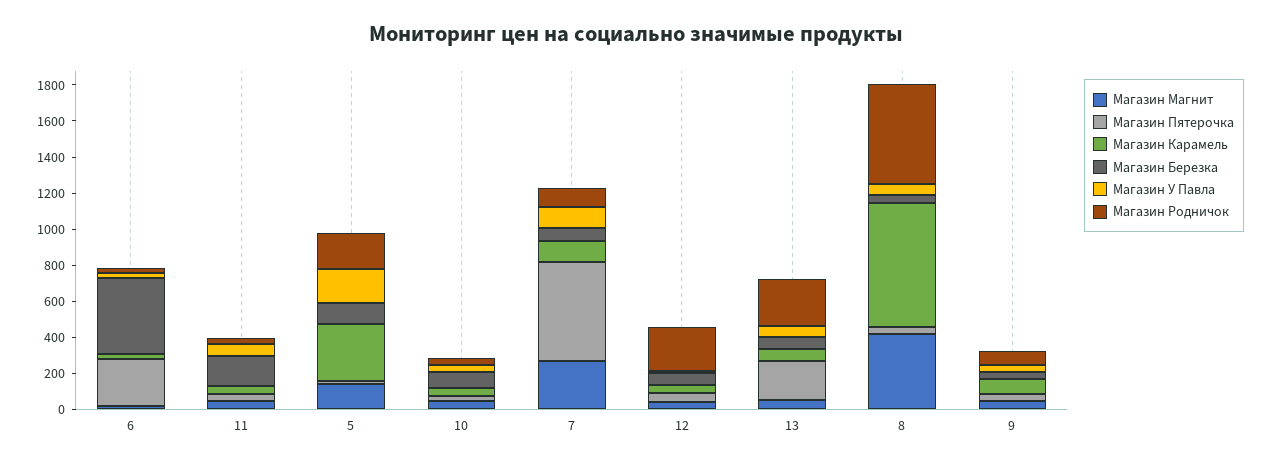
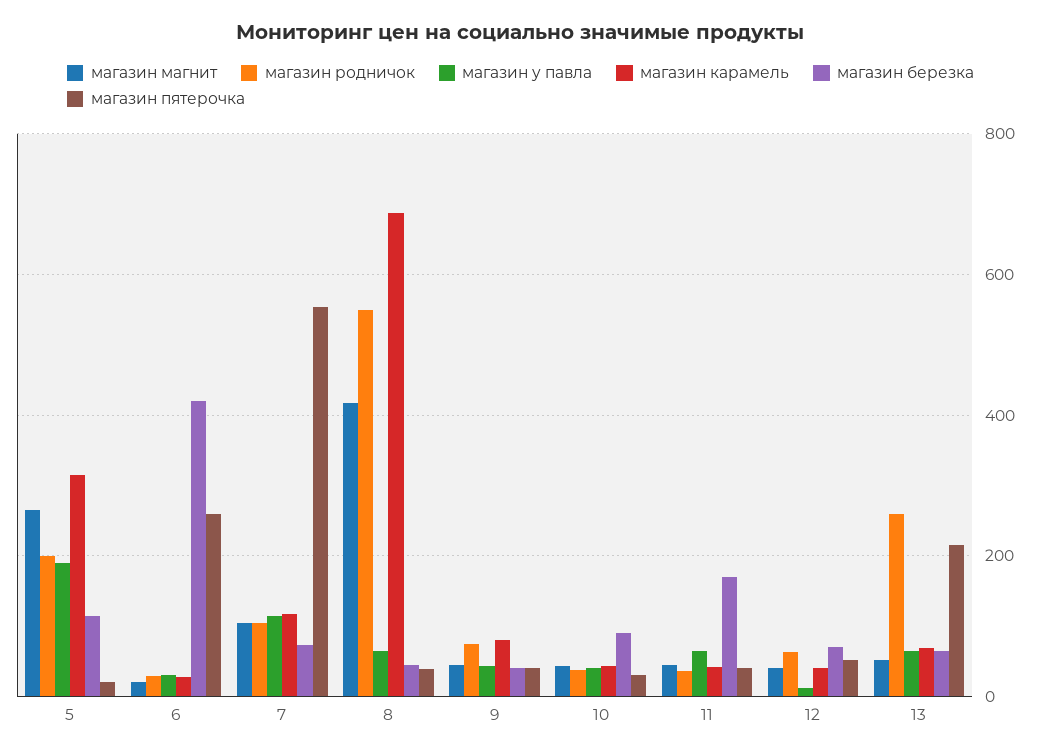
  {
    "Магазин Магнит": {
      "6": 20,
      "11": 40,
-     "5": 150,
+     "5": 260,
      "10": 40,
-     "7": 250,
+     "7": 100,
      "12": 40,
      "13": 60,
      "8": 420,
      "9": 40
    },
    "Магазин Пятерочка": {
      "6": 260,
      "11": 40,
      "5": 20,
      "10": 40,
      "7": 560,
      "12": 60,
      "13": 220,
      "8": 40,
      "9": 40
    },
    "Магазин Карамель": {
      "6": 20,
      "11": 40,
      "5": 320,
      "10": 40,
      "7": 120,
      "12": 40,
      "13": 60,
      "8": 680,
      "9": 80
    },
    "Магазин Березка": {
      "6": 420,
      "11": 180,
      "5": 120,
      "10": 100,
      "7": 80,
      "12": 80,
      "13": 60,
      "8": 40,
      "9": 40
    },
    "Магазин У Павла": {
      "6": 40,
      "11": 60,
      "5": 200,
      "10": 40,
      "7": 120,
      "12": 20,
      "13": 60,
      "8": 60,
      "9": 40
    },
    "Магазин Родничок": {
      "6": 20,
      "11": 40,
      "5": 200,
      "10": 40,
      "7": 100,
-     "12": 250,
+     "12": 60,
      "13": 260,
      "8": 560,
      "9": 80
    }
  }

